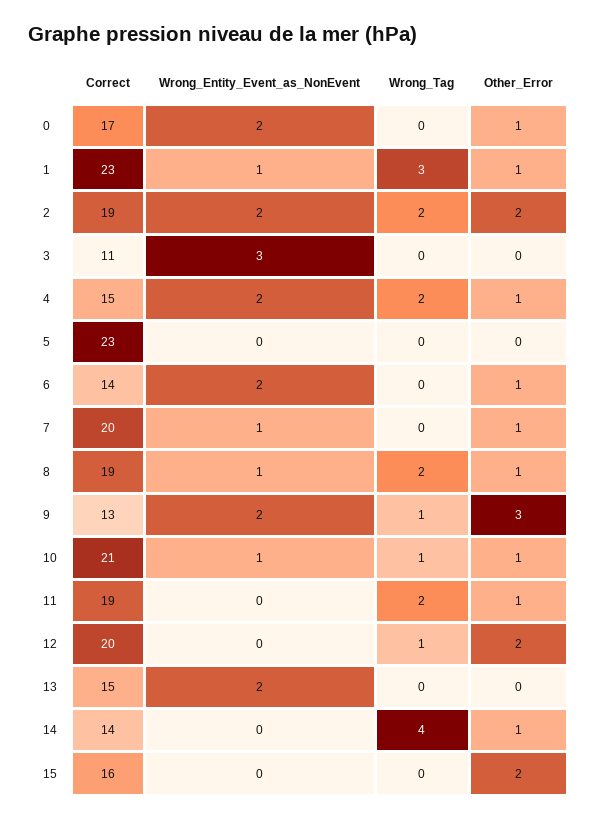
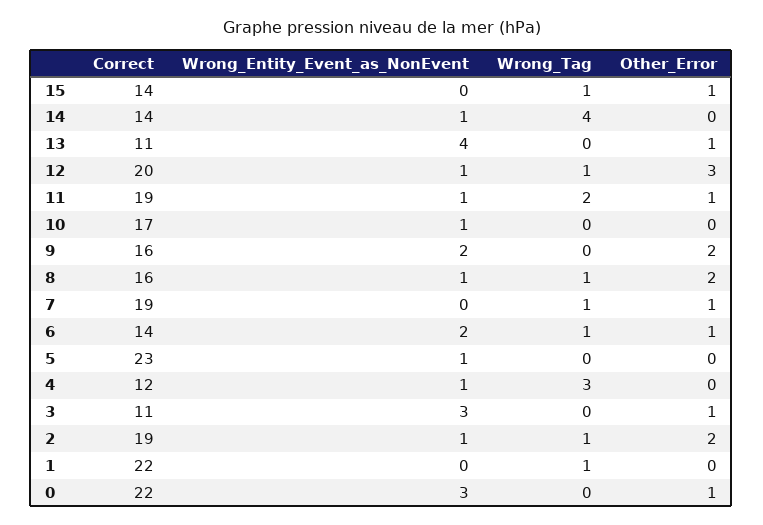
  {
    "Correct": {
-     "0": 17,
+     "0": 22,
-     "1": 23,
+     "1": 22,
      "2": 19,
      "3": 11,
-     "4": 15,
+     "4": 12,
      "5": 23,
      "6": 14,
-     "7": 20,
+     "7": 19,
-     "8": 19,
+     "8": 16,
-     "9": 13,
+     "9": 16,
-     "10": 21,
+     "10": 17,
      "11": 19,
      "12": 20,
-     "13": 15,
+     "13": 11,
      "14": 14,
-     "15": 16
+     "15": 14
    },
    "Wrong_Entity_Event_as_NonEvent": {
-     "0": 2,
+     "0": 3,
-     "1": 1,
+     "1": 0,
-     "2": 2,
+     "2": 1,
      "3": 3,
-     "4": 2,
+     "4": 1,
-     "5": 0,
+     "5": 1,
      "6": 2,
-     "7": 1,
+     "7": 0,
      "8": 1,
      "9": 2,
      "10": 1,
-     "11": 0,
+     "11": 1,
-     "12": 0,
+     "12": 1,
-     "13": 2,
+     "13": 4,
-     "14": 0,
+     "14": 1,
      "15": 0
    },
    "Wrong_Tag": {
      "0": 0,
-     "1": 3,
+     "1": 1,
-     "2": 2,
+     "2": 1,
      "3": 0,
-     "4": 2,
+     "4": 3,
      "5": 0,
-     "6": 0,
+     "6": 1,
-     "7": 0,
+     "7": 1,
-     "8": 2,
+     "8": 1,
-     "9": 1,
+     "9": 0,
-     "10": 1,
+     "10": 0,
      "11": 2,
      "12": 1,
      "13": 0,
      "14": 4,
-     "15": 0
+     "15": 1
    },
    "Other_Error": {
      "0": 1,
-     "1": 1,
+     "1": 0,
      "2": 2,
-     "3": 0,
+     "3": 1,
-     "4": 1,
+     "4": 0,
      "5": 0,
      "6": 1,
      "7": 1,
-     "8": 1,
+     "8": 2,
-     "9": 3,
+     "9": 2,
-     "10": 1,
+     "10": 0,
      "11": 1,
-     "12": 2,
+     "12": 3,
-     "13": 0,
+     "13": 1,
-     "14": 1,
+     "14": 0,
-     "15": 2
+     "15": 1
    }
  }

